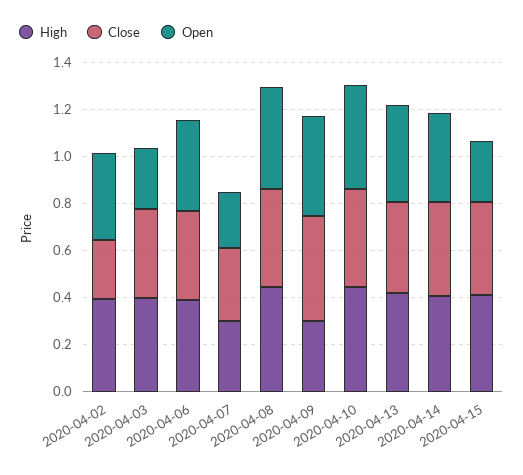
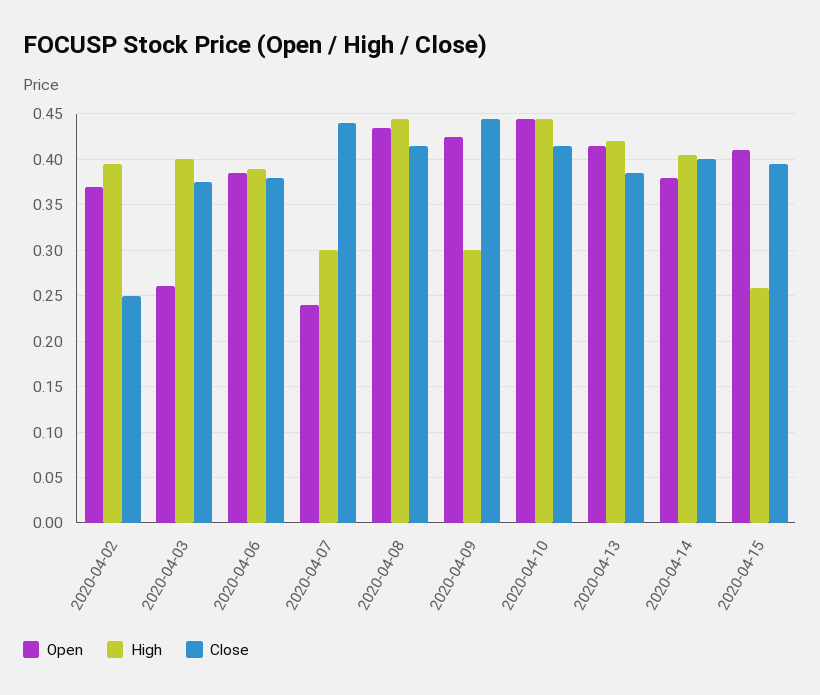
  {
    "High": {
      "2020-04-02": 0.4,
      "2020-04-03": 0.4,
      "2020-04-06": 0.39,
      "2020-04-07": 0.3,
      "2020-04-08": 0.45,
      "2020-04-09": 0.3,
      "2020-04-10": 0.45,
      "2020-04-13": 0.42,
      "2020-04-14": 0.41,
-     "2020-04-15": 0.4
+     "2020-04-15": 0.26
    },
    "Close": {
      "2020-04-02": 0.25,
      "2020-04-03": 0.38,
      "2020-04-06": 0.38,
-     "2020-04-07": 0.3,
+     "2020-04-07": 0.44,
      "2020-04-08": 0.42,
      "2020-04-09": 0.45,
      "2020-04-10": 0.42,
      "2020-04-13": 0.39,
      "2020-04-14": 0.4,
      "2020-04-15": 0.4
    },
    "Open": {
      "2020-04-02": 0.37,
      "2020-04-03": 0.26,
      "2020-04-06": 0.39,
      "2020-04-07": 0.24,
      "2020-04-08": 0.44,
      "2020-04-09": 0.43,
      "2020-04-10": 0.45,
      "2020-04-13": 0.42,
      "2020-04-14": 0.38,
-     "2020-04-15": 0.25
+     "2020-04-15": 0.41
    }
  }

